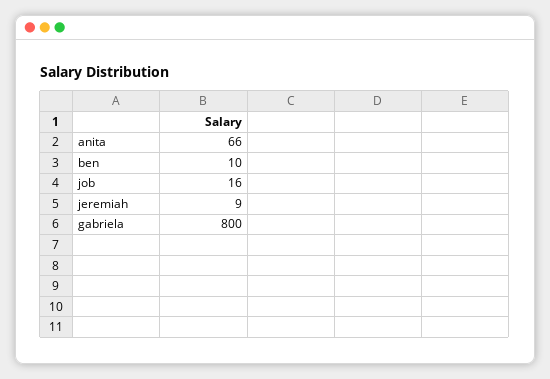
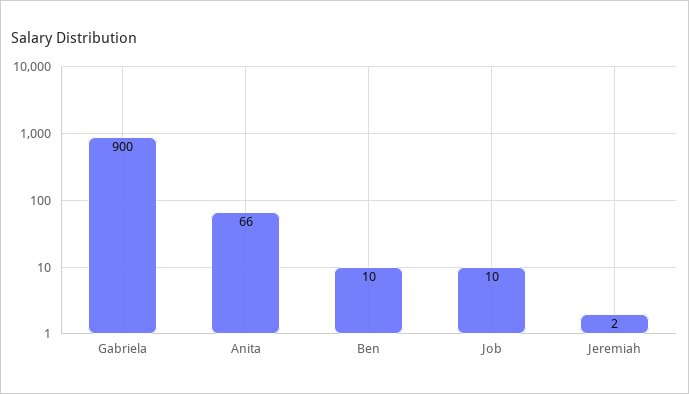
  {
    "anita": 66,
    "ben": 10,
-   "job": 16,
+   "job": 10,
-   "jeremiah": 9,
+   "jeremiah": 2,
-   "gabriela": 800
+   "gabriela": 900
  }

